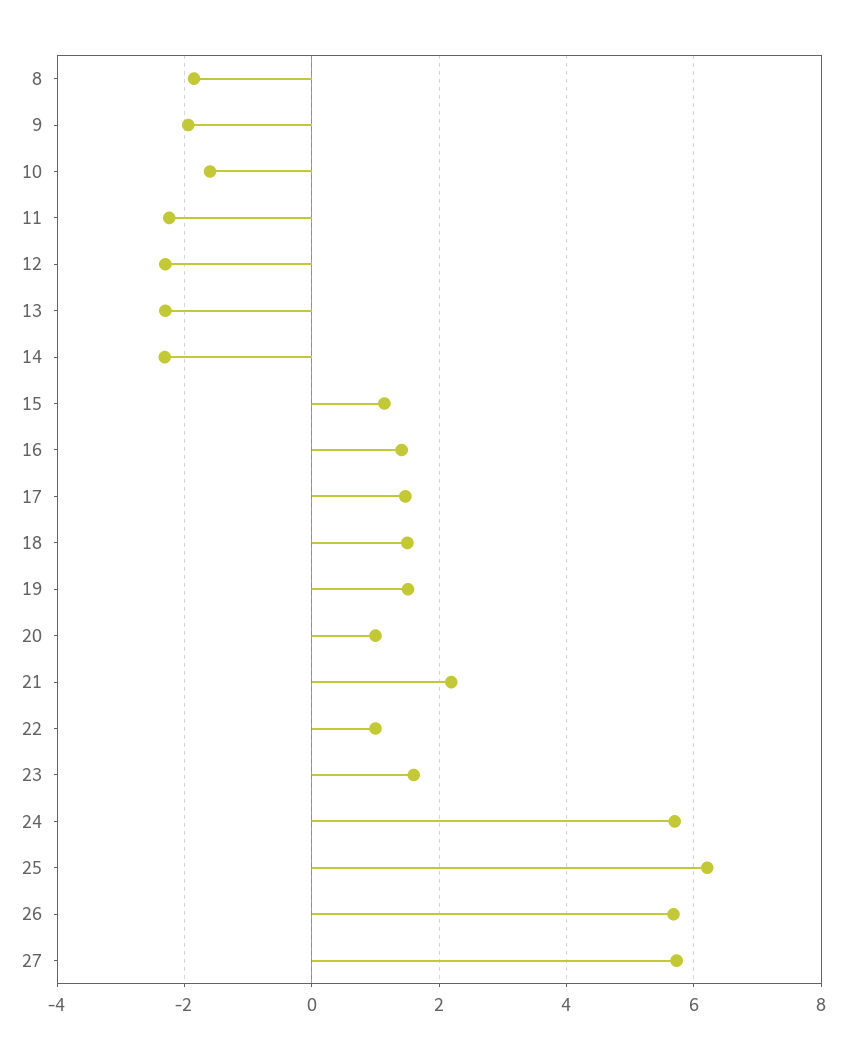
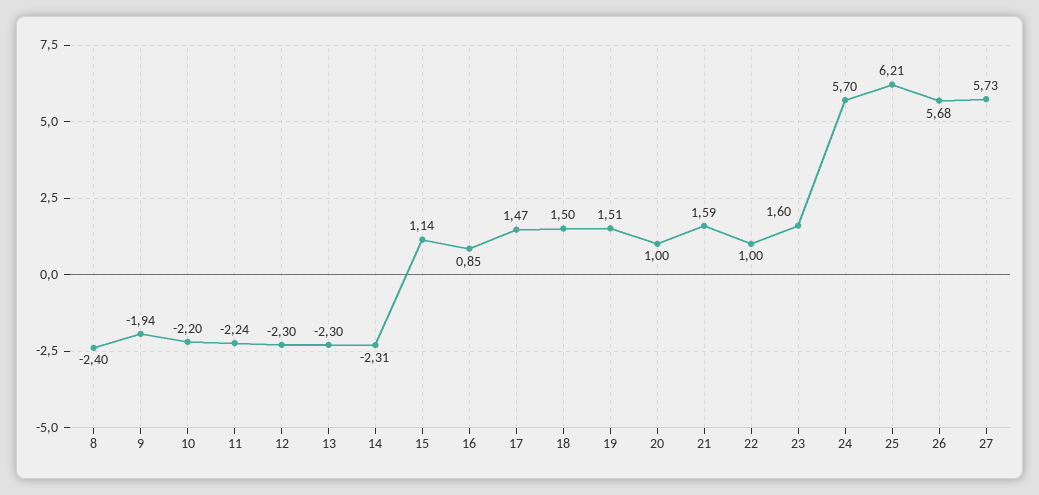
  {
-   "8": -1.8,
+   "8": -2.4,
    "9": -1.94,
-   "10": -1.6,
+   "10": -2.2,
    "11": -2.24,
    "12": -2.3,
    "13": -2.3,
    "14": -2.31,
    "15": 1.14,
-   "16": 1.4,
+   "16": 0.85,
    "17": 1.47,
    "18": 1.5,
    "19": 1.51,
    "20": 1,
-   "21": 2.2,
+   "21": 1.59,
    "22": 1,
    "23": 1.6,
    "24": 5.7,
    "25": 6.21,
    "26": 5.68,
    "27": 5.73
  }

